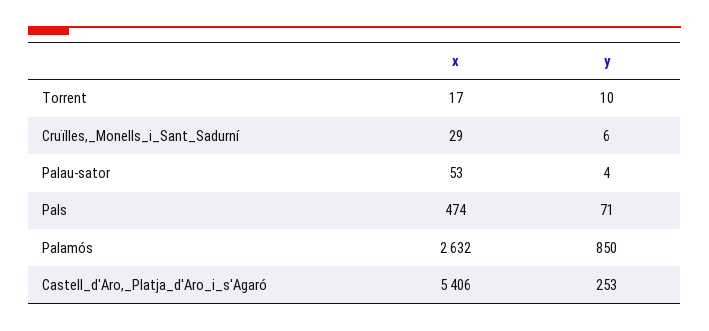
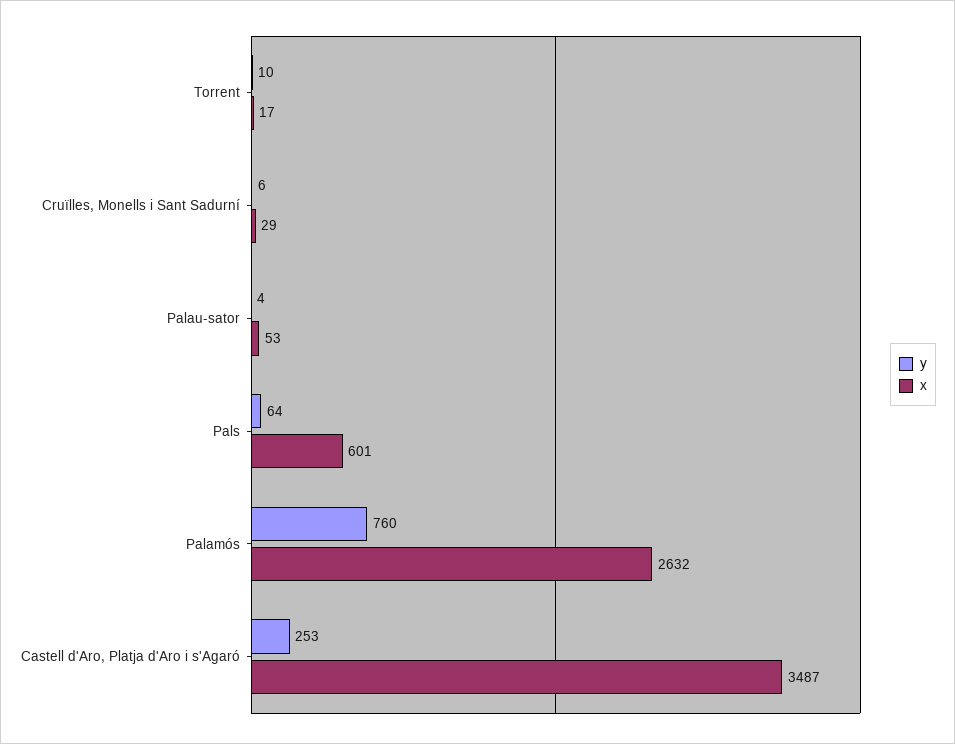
  {
    "x": {
      "Torrent": 17,
      "Cruïlles,_Monells_i_Sant_Sadurní": 29,
      "Palau-sator": 53,
-     "Pals": 474,
+     "Pals": 601,
      "Palamós": 2632,
-     "Castell_d'Aro,_Platja_d'Aro_i_s'Agaró": 5406
+     "Castell_d'Aro,_Platja_d'Aro_i_s'Agaró": 3487
    },
    "y": {
      "Torrent": 10,
      "Cruïlles,_Monells_i_Sant_Sadurní": 6,
      "Palau-sator": 4,
-     "Pals": 71,
+     "Pals": 64,
-     "Palamós": 850,
+     "Palamós": 760,
      "Castell_d'Aro,_Platja_d'Aro_i_s'Agaró": 253
    }
  }

